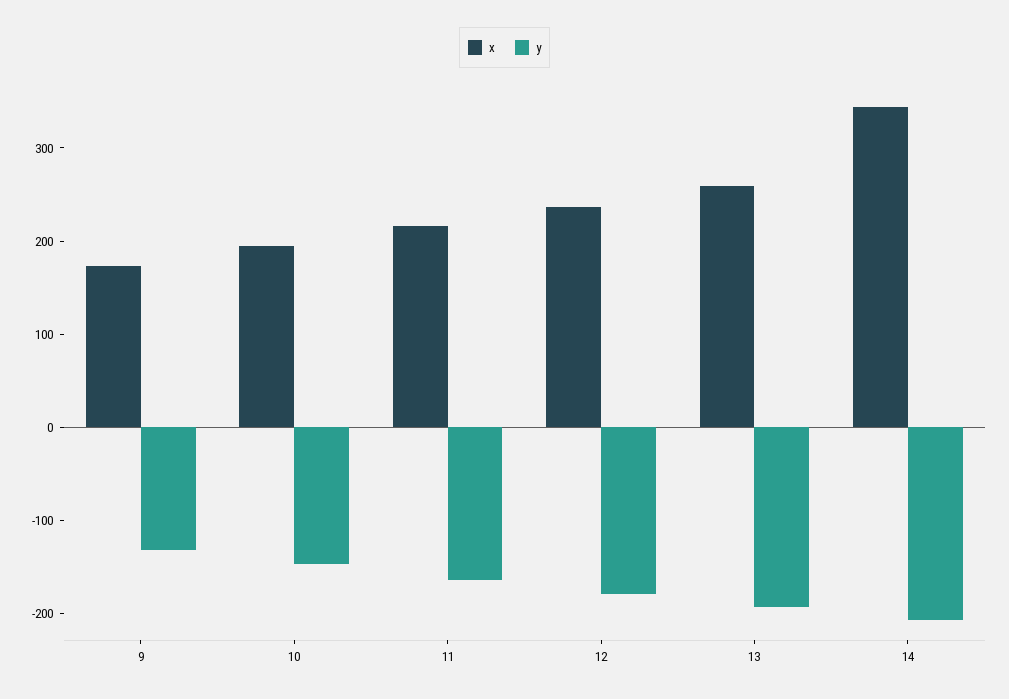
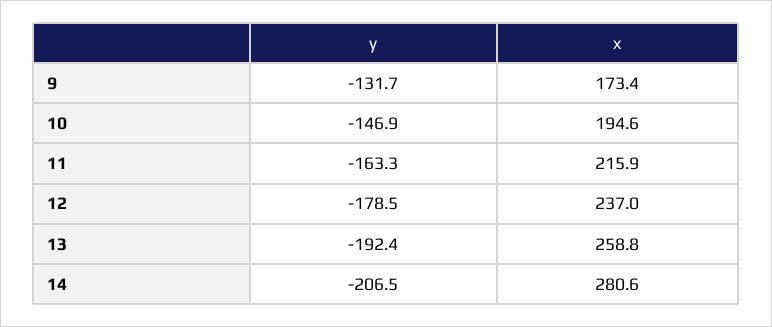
  {
    "x": {
      "9": 173.4,
      "10": 194.6,
      "11": 215.9,
      "12": 237,
      "13": 258.8,
-     "14": 340
+     "14": 280.6
    },
    "y": {
      "9": -131.7,
      "10": -146.9,
      "11": -163.3,
      "12": -178.5,
      "13": -192.4,
      "14": -206.5
    }
  }

